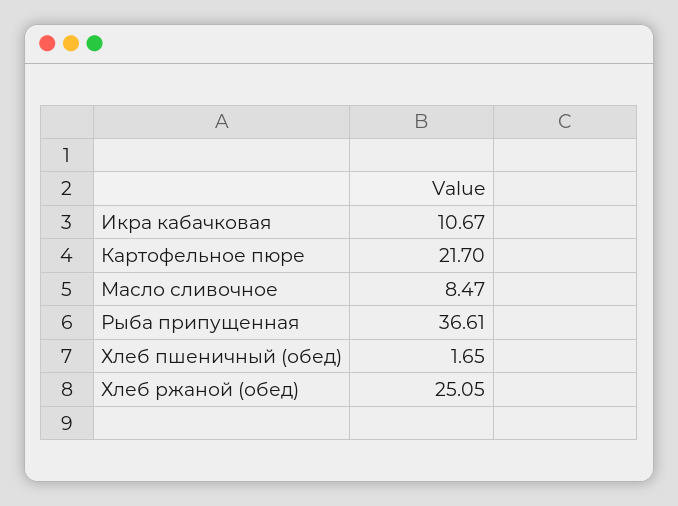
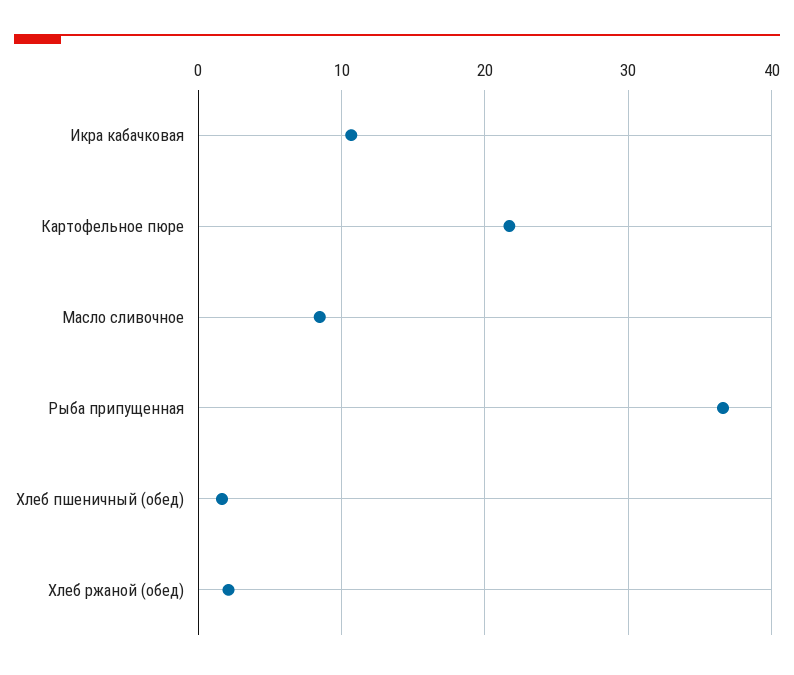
  {
    "Икра кабачковая": 10.67,
    "Картофельное пюре": 21.7,
    "Масло сливочное": 8.47,
    "Рыба припущенная": 36.61,
    "Хлеб пшеничный (обед)": 1.65,
-   "Хлеб ржаной (обед)": 25.05
+   "Хлеб ржаной (обед)": 2
  }

